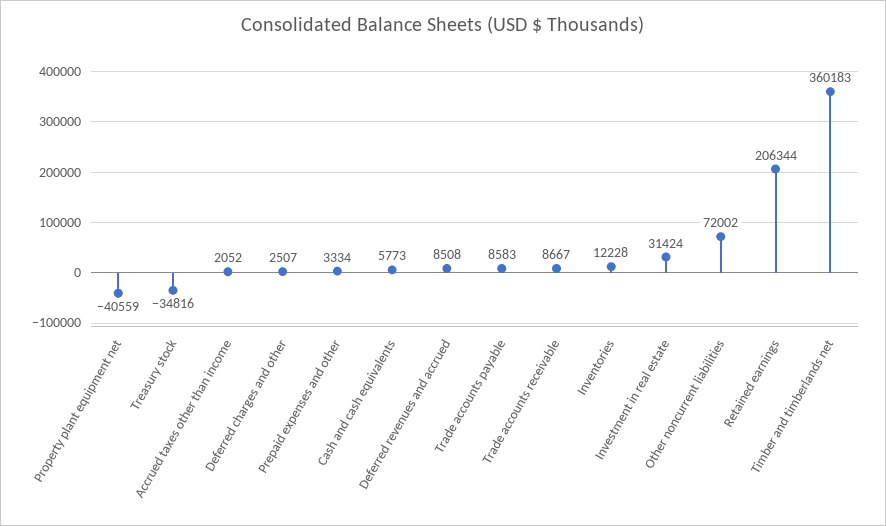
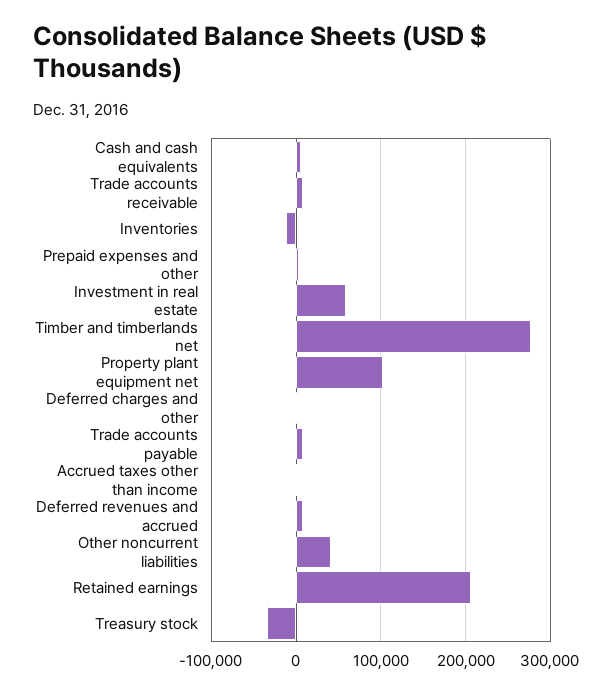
  {
-   "Property plant equipment net": -40559,
+   "Property plant equipment net": 100000,
    "Treasury stock": -34816,
    "Accrued taxes other than income": 2052,
    "Deferred charges and other": 2507,
    "Prepaid expenses and other": 3334,
    "Cash and cash equivalents": 5773,
    "Deferred revenues and accrued": 8508,
    "Trade accounts payable": 8583,
    "Trade accounts receivable": 8667,
-   "Inventories": 12228,
+   "Inventories": -10000,
-   "Investment in real estate": 31424,
+   "Investment in real estate": 60000,
-   "Other noncurrent liabilities": 72002,
+   "Other noncurrent liabilities": 40000,
    "Retained earnings": 206344,
-   "Timber and timberlands net": 360183
+   "Timber and timberlands net": 280000
  }

